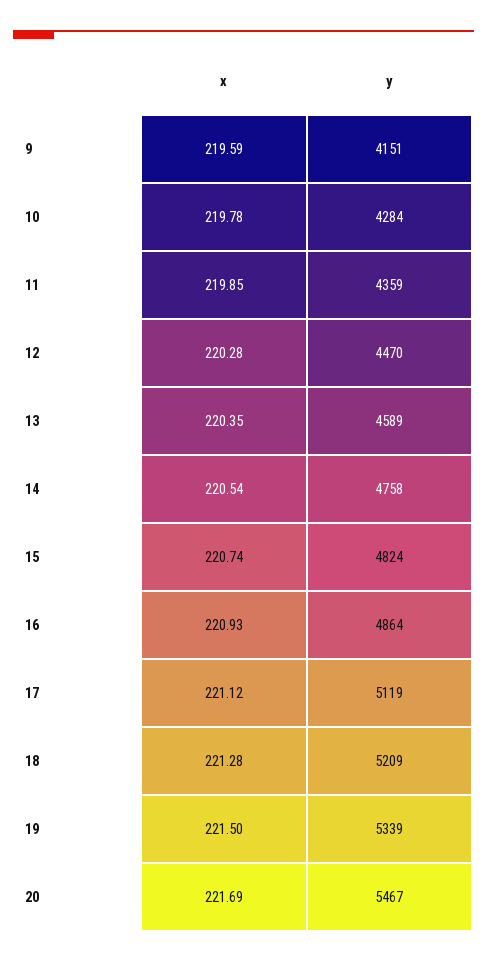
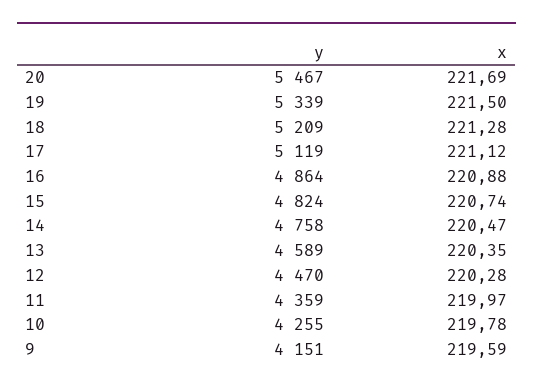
  {
    "x": {
      "9": 219.59,
      "10": 219.78,
-     "11": 219.85,
+     "11": 219.97,
      "12": 220.28,
      "13": 220.35,
-     "14": 220.54,
+     "14": 220.47,
      "15": 220.74,
-     "16": 220.93,
+     "16": 220.88,
      "17": 221.12,
      "18": 221.28,
      "19": 221.5,
      "20": 221.69
    },
    "y": {
      "9": 4151,
-     "10": 4284,
+     "10": 4255,
      "11": 4359,
      "12": 4470,
      "13": 4589,
      "14": 4758,
      "15": 4824,
      "16": 4864,
      "17": 5119,
      "18": 5209,
      "19": 5339,
      "20": 5467
    }
  }

